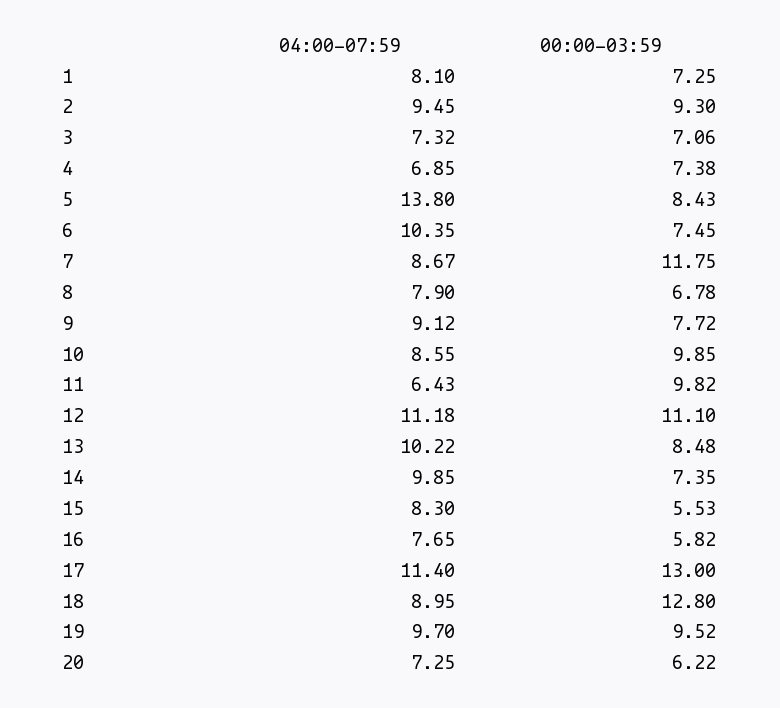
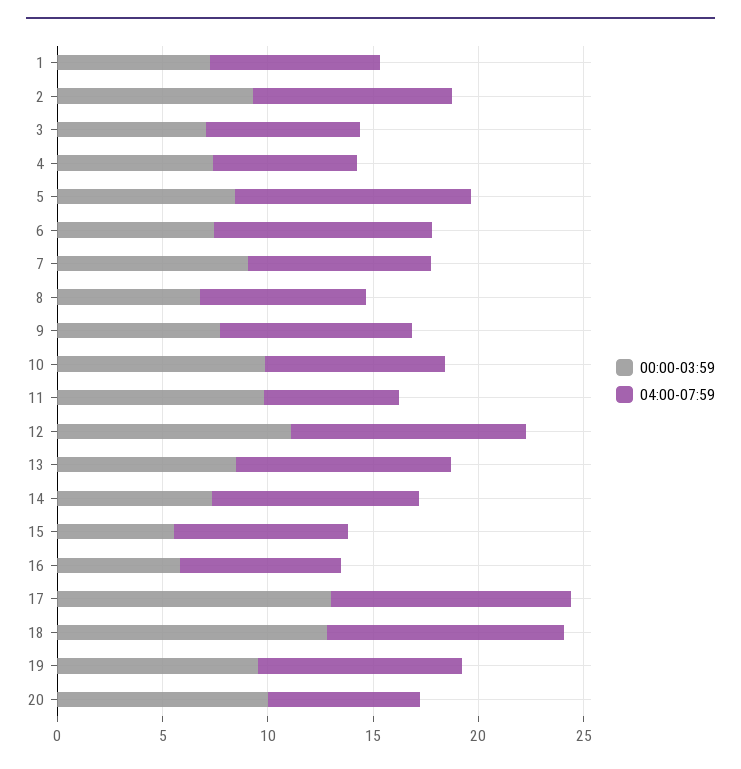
  {
    "04:00-07:59": {
      "1": 8.1,
      "2": 9.45,
      "3": 7.32,
      "4": 6.85,
-     "5": 13.8,
+     "5": 11,
      "6": 10.35,
      "7": 8.67,
      "8": 7.9,
      "9": 9.12,
      "10": 8.55,
      "11": 6.43,
      "12": 11.18,
      "13": 10.22,
      "14": 9.85,
      "15": 8.3,
      "16": 7.65,
      "17": 11.4,
-     "18": 8.95,
+     "18": 11,
      "19": 9.7,
      "20": 7.25
    },
    "00:00-03:59": {
      "1": 7.25,
      "2": 9.3,
      "3": 7.06,
      "4": 7.38,
      "5": 8.43,
      "6": 7.45,
-     "7": 11.75,
+     "7": 9,
      "8": 6.78,
      "9": 7.72,
      "10": 9.85,
      "11": 9.82,
      "12": 11.1,
      "13": 8.48,
      "14": 7.35,
      "15": 5.53,
      "16": 5.82,
      "17": 13,
      "18": 12.8,
      "19": 9.52,
-     "20": 6.22
+     "20": 10
    }
  }

